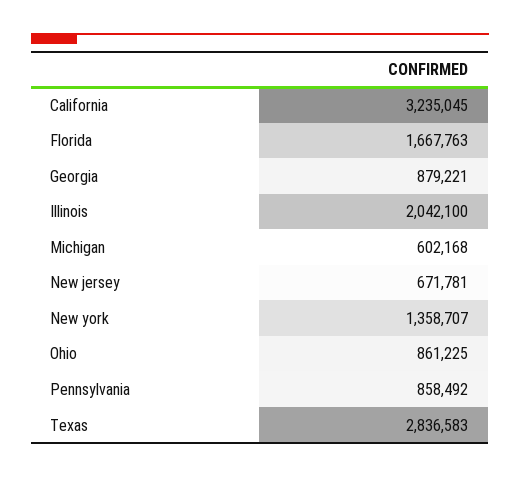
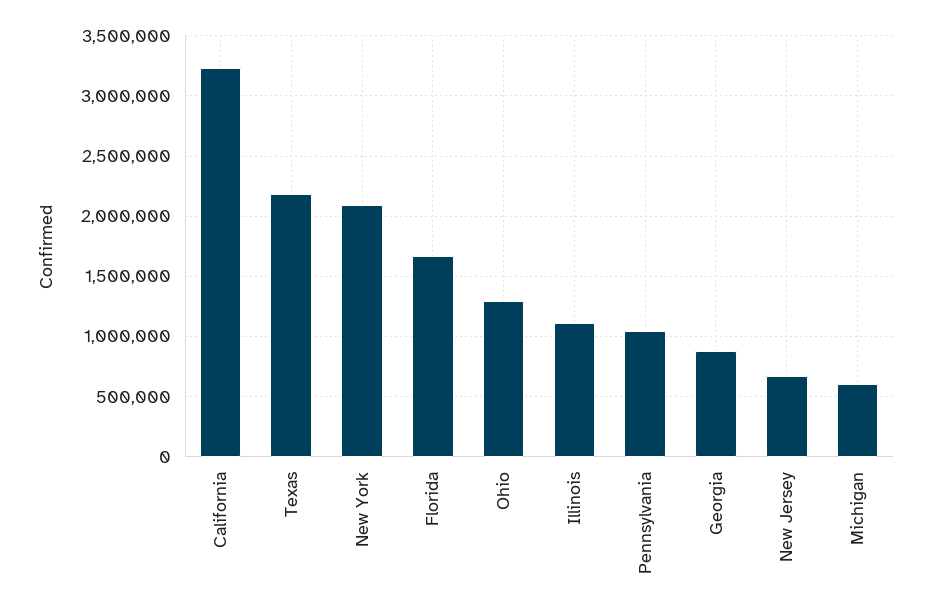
  {
    "California": 3235045,
    "Florida": 1667763,
    "Georgia": 879221,
-   "Illinois": 2042100,
+   "Illinois": 1100000,
    "Michigan": 602168,
    "New jersey": 671781,
-   "New york": 1358707,
+   "New york": 2100000,
-   "Ohio": 861225,
+   "Ohio": 1300000,
-   "Pennsylvania": 858492,
+   "Pennsylvania": 1050000,
-   "Texas": 2836583
+   "Texas": 2200000
  }

